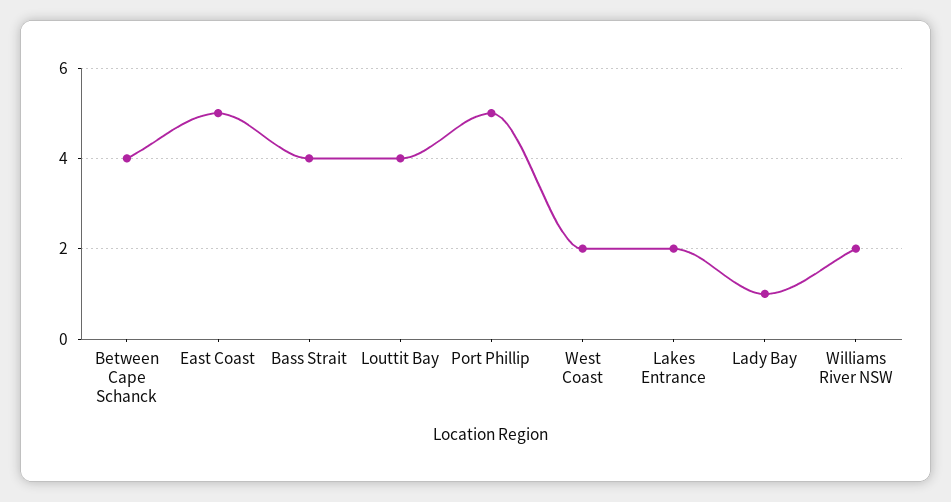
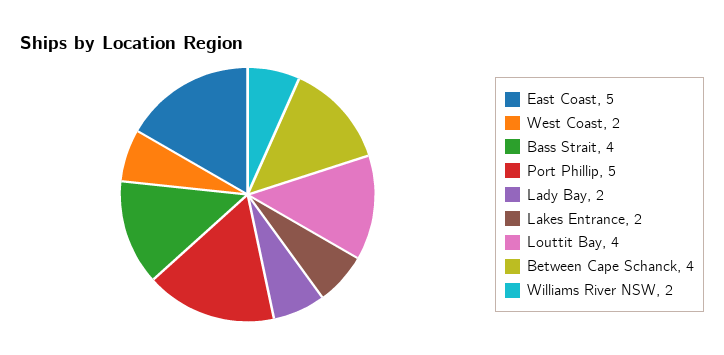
  {
    "Between Cape Schanck": 4,
    "East Coast": 5,
    "Bass Strait": 4,
    "Louttit Bay": 4,
    "Port Phillip": 5,
    "West Coast": 2,
    "Lakes Entrance": 2,
-   "Lady Bay": 1,
+   "Lady Bay": 2,
    "Williams River NSW": 2
  }

